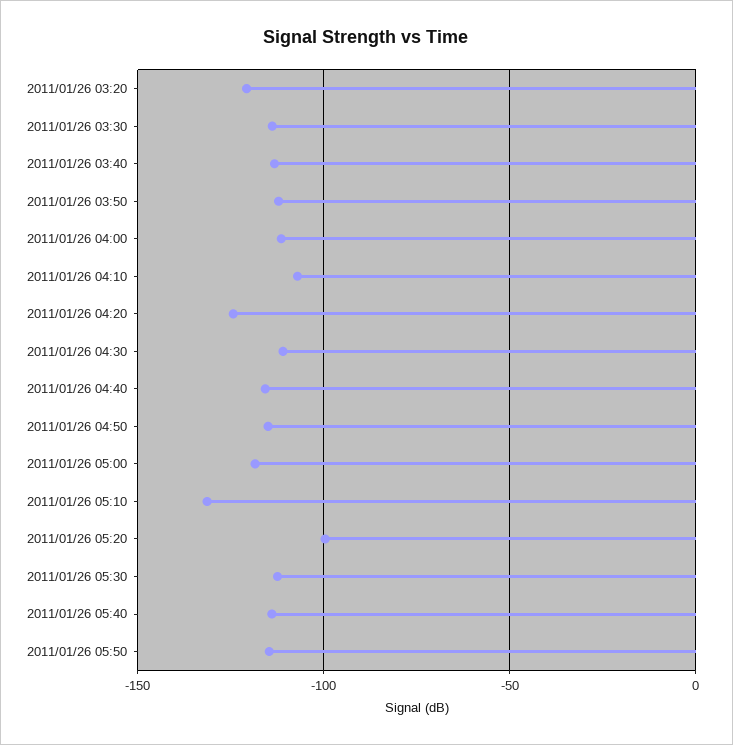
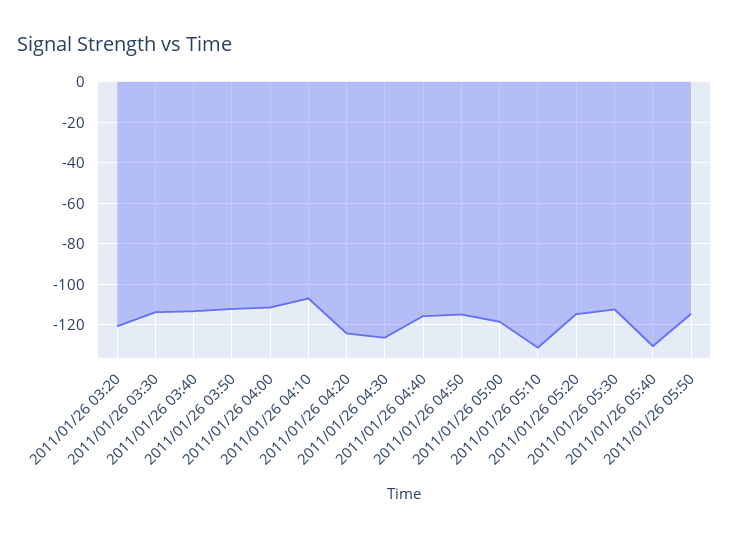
  {
    "2011/01/26 03:20": -120,
    "2011/01/26 03:30": -115,
    "2011/01/26 03:40": -115,
    "2011/01/26 03:50": -110,
    "2011/01/26 04:00": -110,
    "2011/01/26 04:10": -105,
    "2011/01/26 04:20": -125,
-   "2011/01/26 04:30": -110,
+   "2011/01/26 04:30": -125,
    "2011/01/26 04:40": -115,
    "2011/01/26 04:50": -115,
    "2011/01/26 05:00": -120,
    "2011/01/26 05:10": -130,
-   "2011/01/26 05:20": -100,
+   "2011/01/26 05:20": -115,
    "2011/01/26 05:30": -110,
-   "2011/01/26 05:40": -115,
+   "2011/01/26 05:40": -130,
    "2011/01/26 05:50": -115
  }

